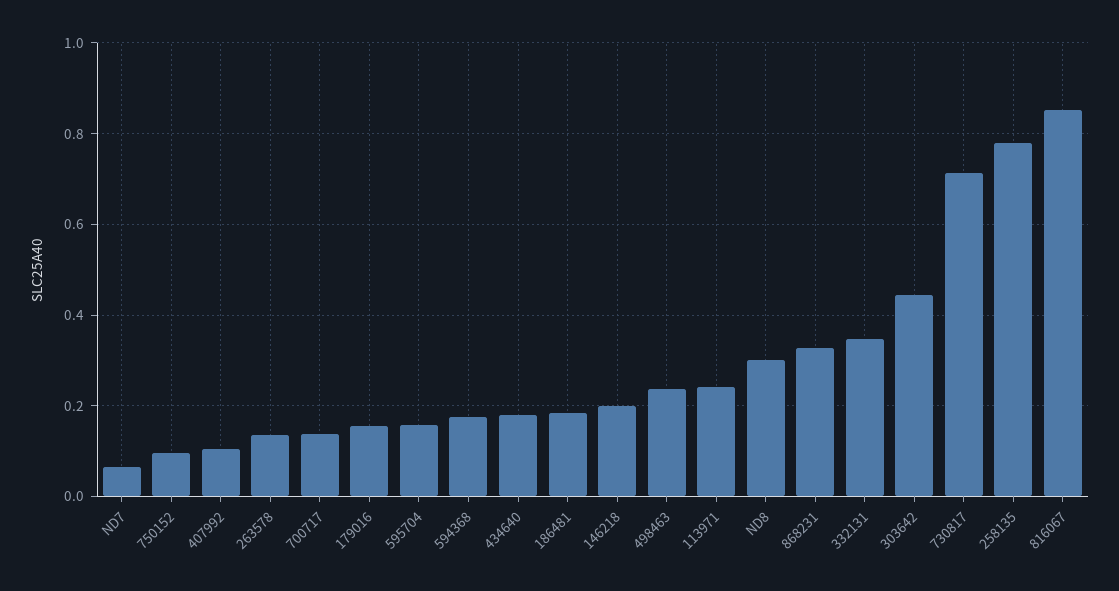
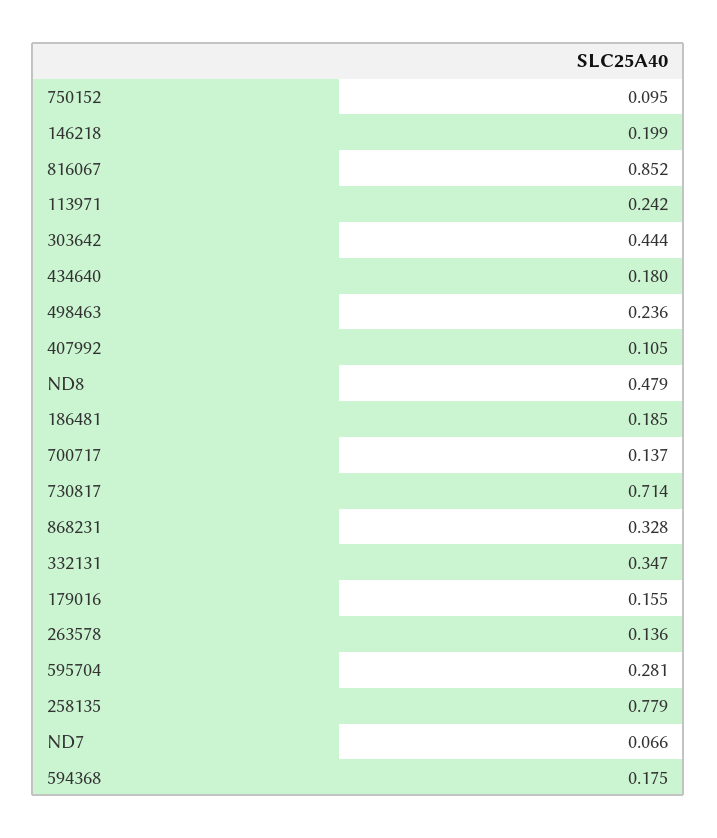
  {
    "ND7": 0.066,
    "750152": 0.095,
    "407992": 0.105,
    "263578": 0.136,
    "700717": 0.137,
    "179016": 0.155,
-   "595704": 0.16,
+   "595704": 0.281,
    "594368": 0.175,
    "434640": 0.18,
    "186481": 0.185,
    "146218": 0.199,
    "498463": 0.236,
    "113971": 0.242,
-   "ND8": 0.3,
+   "ND8": 0.479,
    "868231": 0.328,
    "332131": 0.347,
    "303642": 0.444,
    "730817": 0.714,
    "258135": 0.779,
    "816067": 0.852
  }

